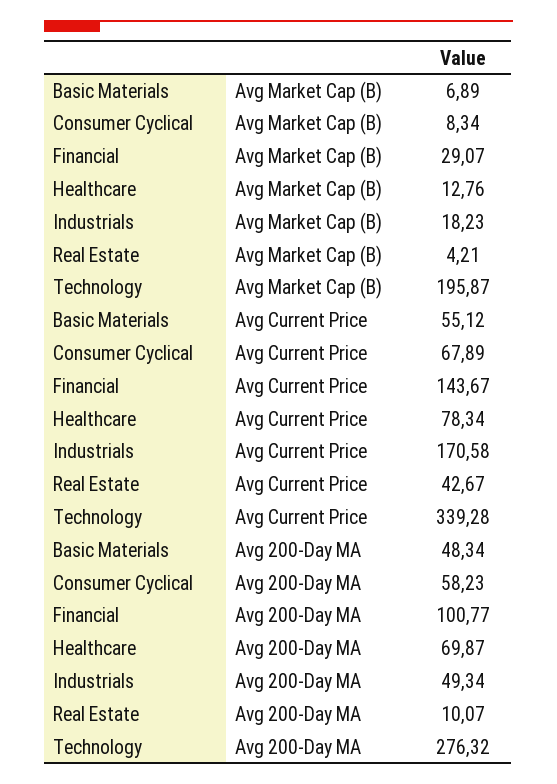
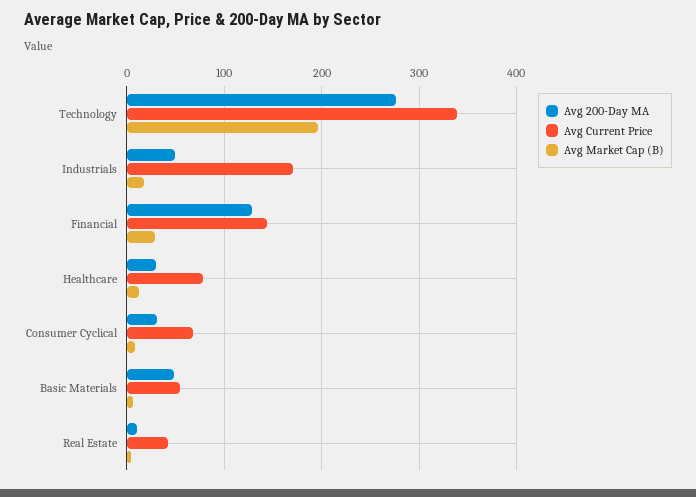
  {
    "Avg Market Cap (B)": {
      "Basic Materials": 6.89,
      "Consumer Cyclical": 8.34,
      "Financial": 29.07,
      "Healthcare": 12.76,
      "Industrials": 18.23,
      "Real Estate": 4.21,
      "Technology": 195.87
    },
    "Avg Current Price": {
      "Basic Materials": 55.12,
      "Consumer Cyclical": 67.89,
      "Financial": 143.67,
      "Healthcare": 78.34,
      "Industrials": 170.58,
      "Real Estate": 42.67,
      "Technology": 339.28
    },
    "Avg 200-Day MA": {
      "Basic Materials": 48.34,
-     "Consumer Cyclical": 58.23,
+     "Consumer Cyclical": 30,
-     "Financial": 100.77,
+     "Financial": 130,
-     "Healthcare": 69.87,
+     "Healthcare": 30,
      "Industrials": 49.34,
      "Real Estate": 10.07,
      "Technology": 276.32
    }
  }

